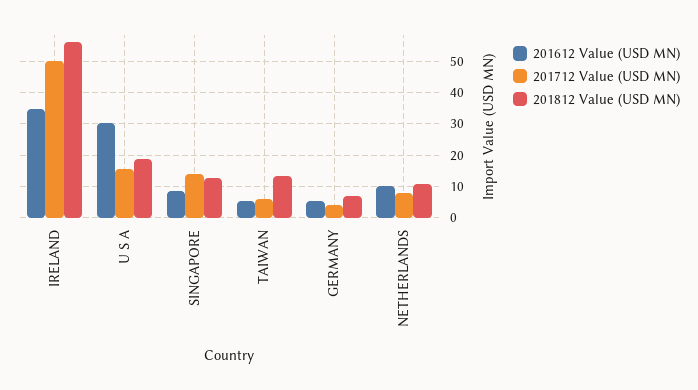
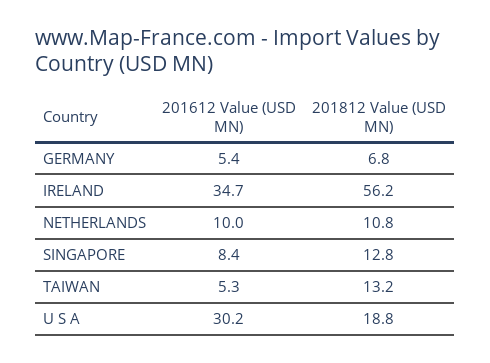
  {
    "201612 Value (USD MN)": {
      "IRELAND": 34.7,
      "U S A": 30.2,
      "SINGAPORE": 8.4,
      "TAIWAN": 5.3,
      "GERMANY": 5.4,
      "NETHERLANDS": 10
    },
-   "201712 Value (USD MN)": {
-     "IRELAND": 50,
-     "U S A": 16,
-     "SINGAPORE": 14,
-     "TAIWAN": 6,
-     "GERMANY": 4,
-     "NETHERLANDS": 8
-   },
    "201812 Value (USD MN)": {
      "IRELAND": 56.2,
      "U S A": 18.8,
      "SINGAPORE": 12.8,
      "TAIWAN": 13.2,
      "GERMANY": 6.8,
      "NETHERLANDS": 10.8
    }
  }

